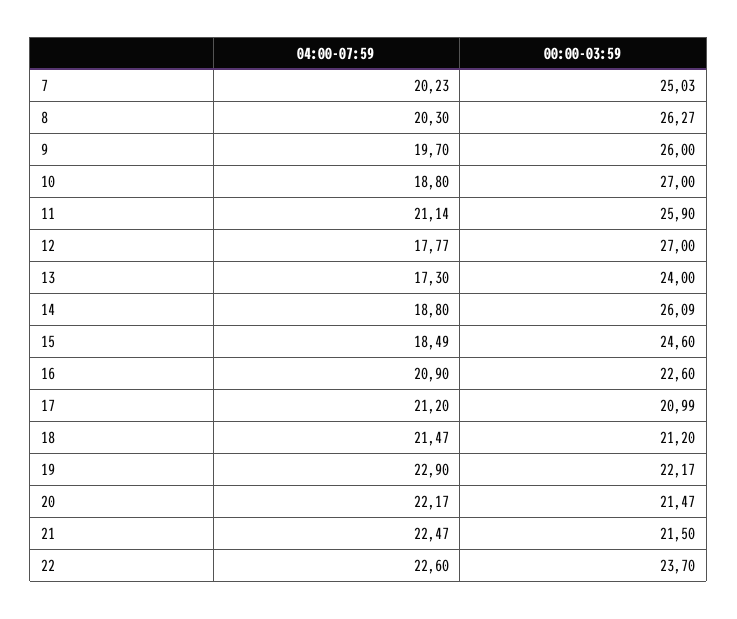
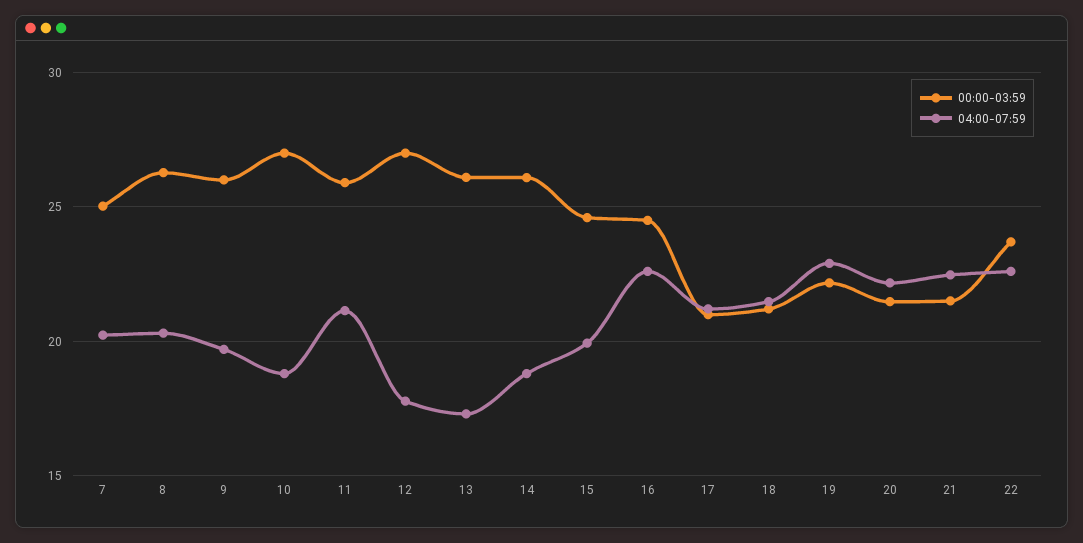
  {
    "04:00-07:59": {
      "7": 20.23,
      "8": 20.3,
      "9": 19.7,
      "10": 18.8,
      "11": 21.14,
      "12": 17.77,
      "13": 17.3,
      "14": 18.8,
-     "15": 18.49,
+     "15": 20,
-     "16": 20.9,
+     "16": 22.5,
      "17": 21.2,
      "18": 21.47,
      "19": 22.9,
      "20": 22.17,
      "21": 22.47,
      "22": 22.6
    },
    "00:00-03:59": {
      "7": 25.03,
      "8": 26.27,
      "9": 26,
      "10": 27,
      "11": 25.9,
      "12": 27,
-     "13": 24,
+     "13": 26,
      "14": 26.09,
      "15": 24.6,
-     "16": 22.6,
+     "16": 24.5,
      "17": 20.99,
      "18": 21.2,
      "19": 22.17,
      "20": 21.47,
      "21": 21.5,
      "22": 23.7
    }
  }

